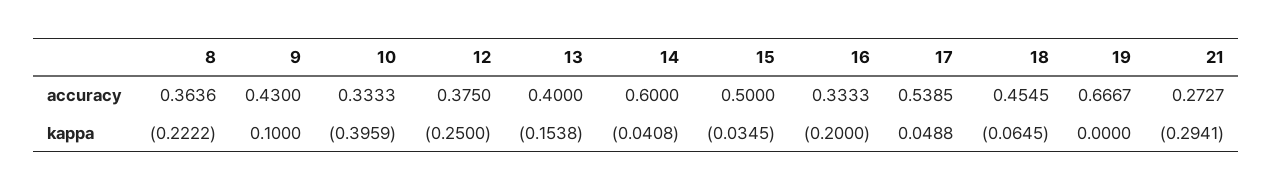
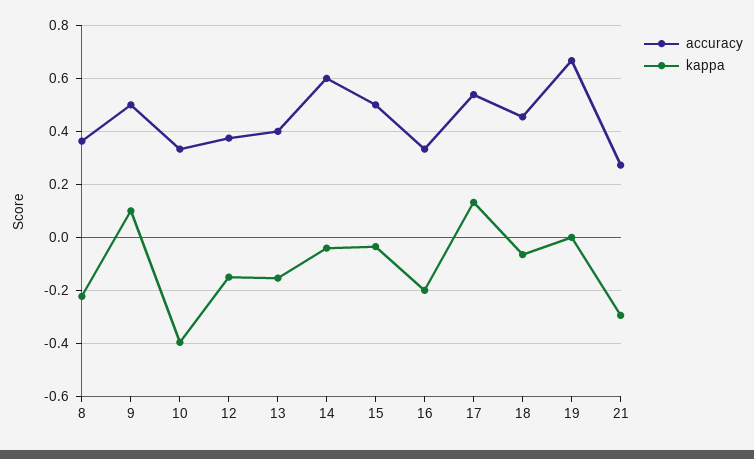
  {
    "accuracy": {
      "8": 0.3636,
-     "9": 0.43,
+     "9": 0.5,
      "10": 0.3333,
      "12": 0.375,
      "13": 0.4,
      "14": 0.6,
      "15": 0.5,
      "16": 0.3333,
      "17": 0.5385,
      "18": 0.4545,
      "19": 0.6667,
      "21": 0.2727
    },
    "kappa": {
      "8": -0.2222,
      "9": 0.1,
      "10": -0.3959,
-     "12": -0.25,
+     "12": -0.15,
      "13": -0.1538,
      "14": -0.0408,
      "15": -0.0345,
      "16": -0.2,
-     "17": 0.0488,
+     "17": 0.125,
      "18": -0.0645,
      "19": 0,
      "21": -0.2941
    }
  }

